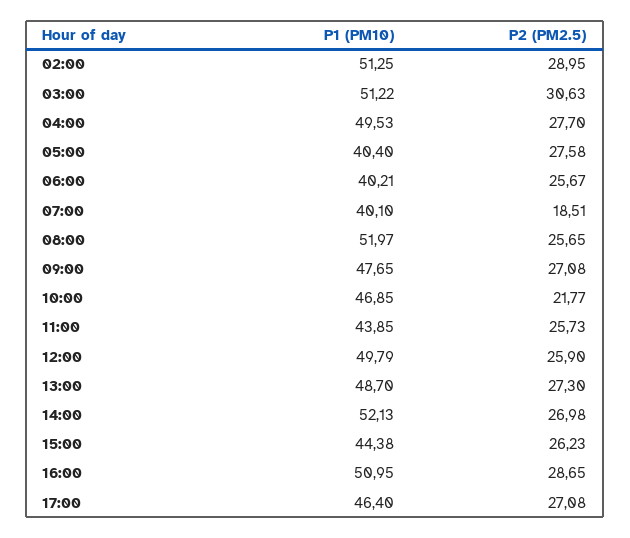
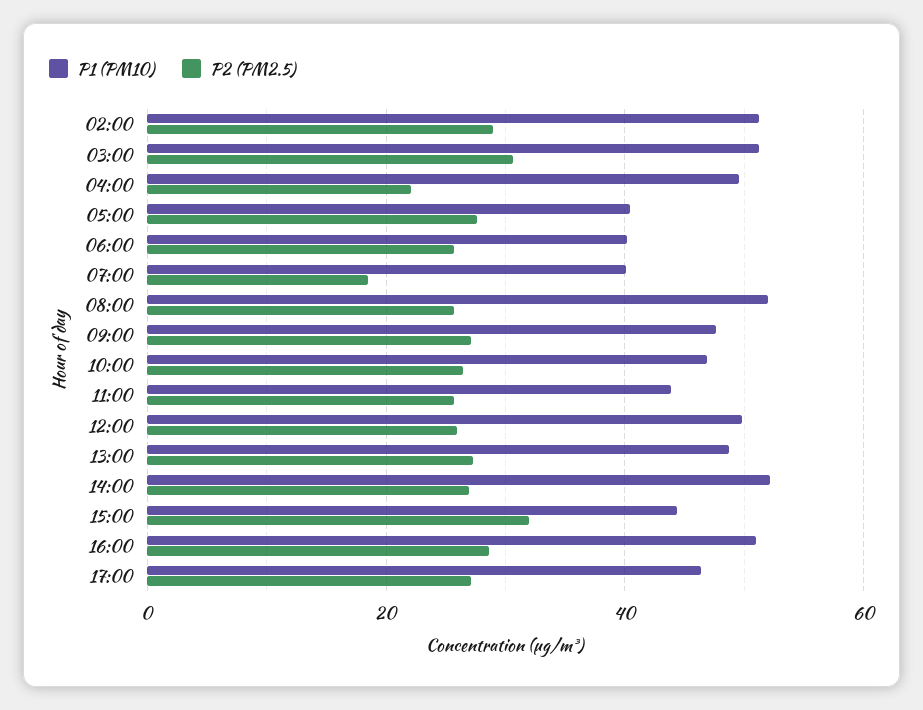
  {
    "P1 (PM10)": {
      "02:00": 51.25,
      "03:00": 51.22,
      "04:00": 49.53,
      "05:00": 40.4,
      "06:00": 40.21,
      "07:00": 40.1,
      "08:00": 51.97,
      "09:00": 47.65,
      "10:00": 46.85,
      "11:00": 43.85,
      "12:00": 49.79,
      "13:00": 48.7,
      "14:00": 52.13,
      "15:00": 44.38,
      "16:00": 50.95,
      "17:00": 46.4
    },
    "P2 (PM2.5)": {
      "02:00": 28.95,
      "03:00": 30.63,
-     "04:00": 27.7,
+     "04:00": 22,
      "05:00": 27.58,
      "06:00": 25.67,
      "07:00": 18.51,
      "08:00": 25.65,
      "09:00": 27.08,
-     "10:00": 21.77,
+     "10:00": 26,
      "11:00": 25.73,
      "12:00": 25.9,
      "13:00": 27.3,
      "14:00": 26.98,
-     "15:00": 26.23,
+     "15:00": 32,
      "16:00": 28.65,
      "17:00": 27.08
    }
  }

